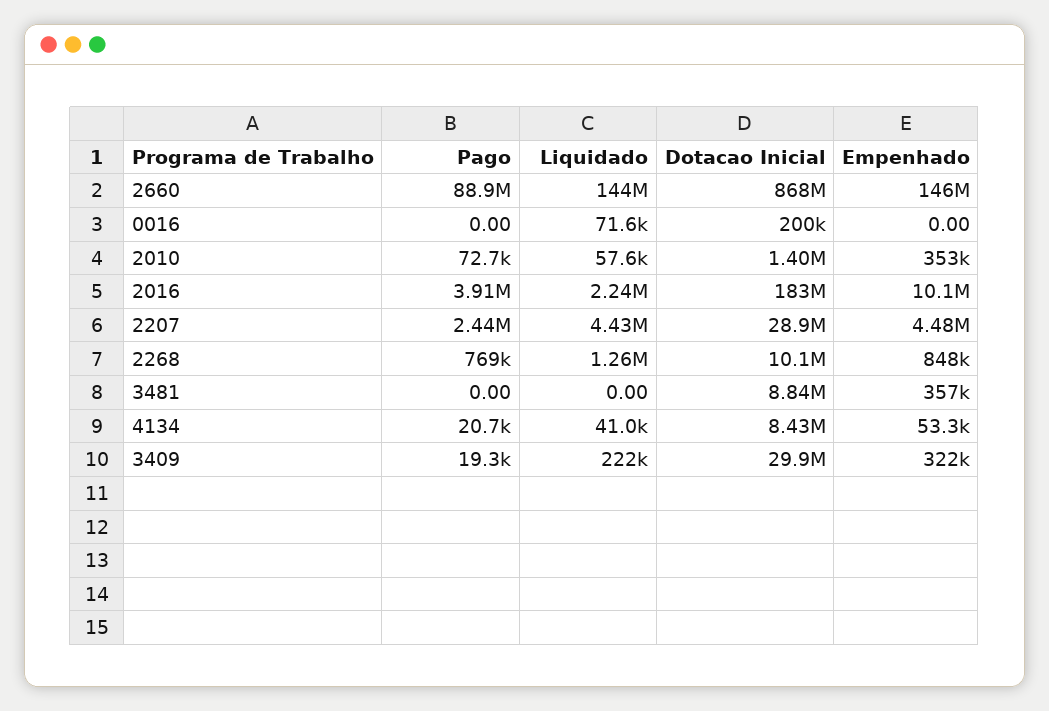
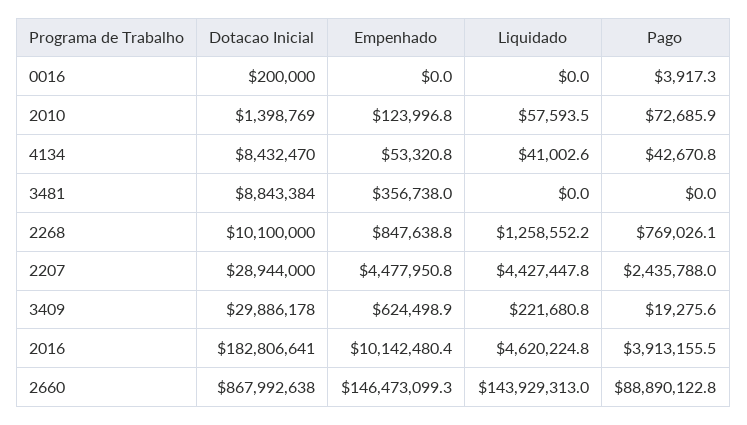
  {
    "Pago": {
      "2660": 88890122.8,
-     "0016": 0,
+     "0016": 3917.3,
      "2010": 72685.9,
      "2016": 3913155.5,
      "2207": 2435788,
      "2268": 769026.1,
      "3481": 0,
-     "4134": 20700,
+     "4134": 42670.8,
      "3409": 19275.6
    },
    "Liquidado": {
      "2660": 143929313,
-     "0016": 71600,
+     "0016": 0,
      "2010": 57593.5,
-     "2016": 2240000,
+     "2016": 4620224.8,
      "2207": 4427447.8,
      "2268": 1258552.2,
      "3481": 0,
      "4134": 41002.6,
      "3409": 221680.8
    },
    "Dotacao Inicial": {
      "2660": 867992638,
      "0016": 200000,
      "2010": 1398769,
      "2016": 182806641,
      "2207": 28944000,
      "2268": 10100000,
      "3481": 8843384,
      "4134": 8432470,
      "3409": 29886178
    },
    "Empenhado": {
      "2660": 146473099.3,
      "0016": 0,
-     "2010": 353000,
+     "2010": 123996.8,
      "2016": 10142480.4,
      "2207": 4477950.8,
      "2268": 847638.8,
      "3481": 356738,
      "4134": 53320.8,
-     "3409": 322000
+     "3409": 624498.9
    }
  }

